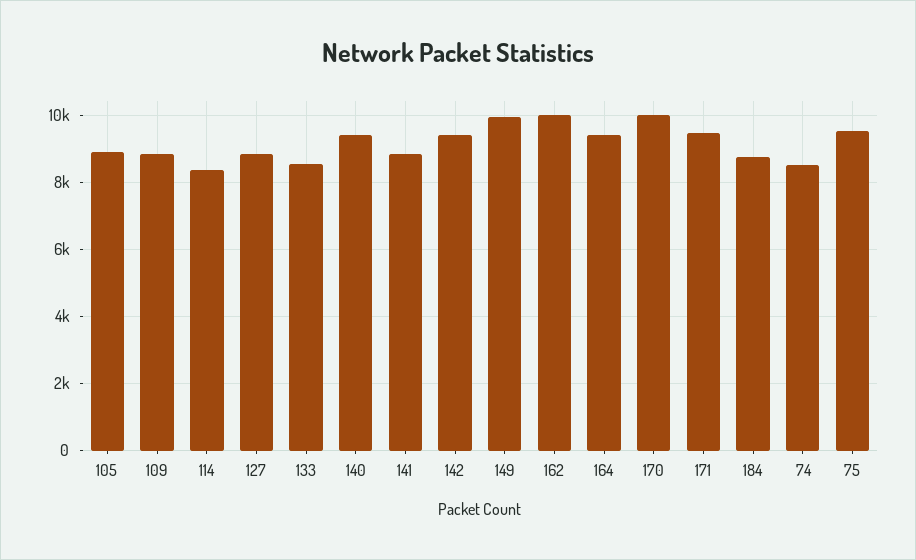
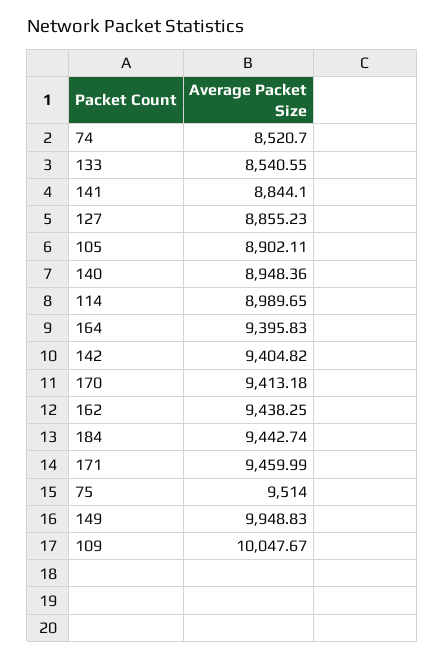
  {
    "105": 8902.11,
-   "109": 8800,
+   "109": 10047.67,
-   "114": 8400,
+   "114": 8989.65,
    "127": 8855.23,
    "133": 8540.55,
-   "140": 9400,
+   "140": 8948.36,
    "141": 8844.1,
    "142": 9404.82,
    "149": 9948.83,
-   "162": 10000,
+   "162": 9438.25,
    "164": 9395.83,
-   "170": 10000,
+   "170": 9413.18,
    "171": 9459.99,
-   "184": 8800,
+   "184": 9442.74,
    "74": 8520.7,
    "75": 9514
  }

